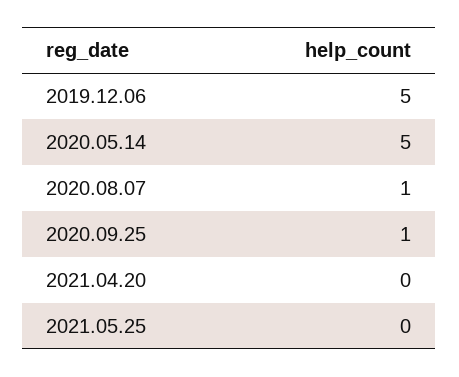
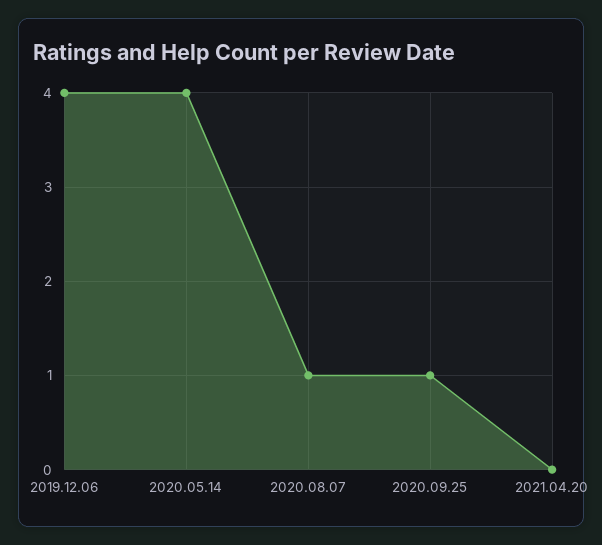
  {
-   "2019.12.06": 5,
+   "2019.12.06": 4,
-   "2020.05.14": 5,
+   "2020.05.14": 4,
    "2020.08.07": 1,
    "2020.09.25": 1,
-   "2021.04.20": 0,
+   "2021.04.20": 0
-   "2021.05.25": 0
  }

